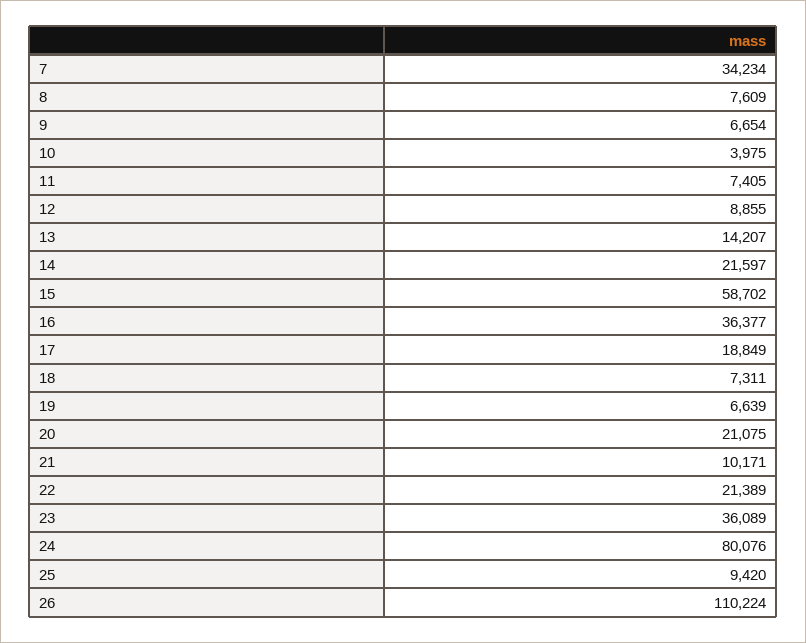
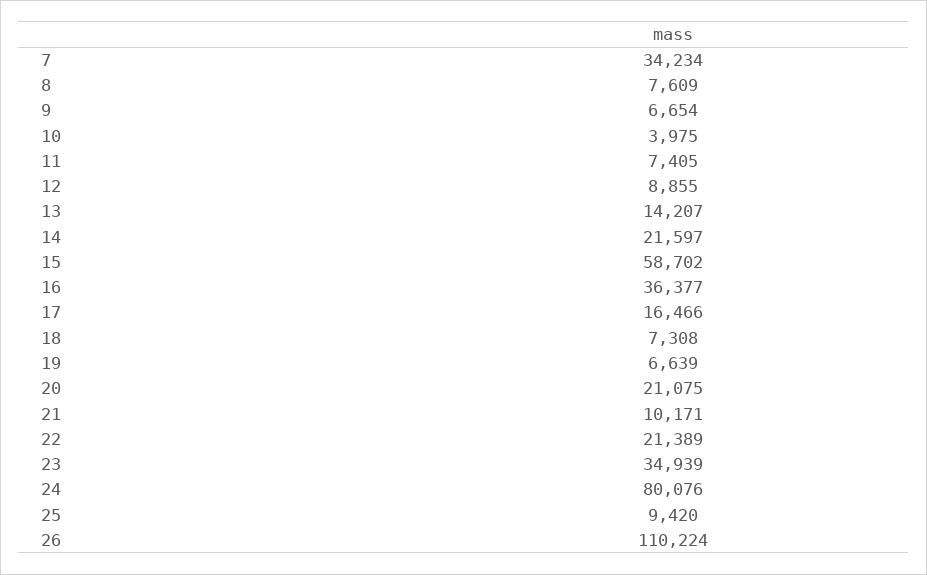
  {
    "7": 34234,
    "8": 7609,
    "9": 6654,
    "10": 3975,
    "11": 7405,
    "12": 8855,
    "13": 14207,
    "14": 21597,
    "15": 58702,
    "16": 36377,
-   "17": 18849,
+   "17": 16466,
-   "18": 7311,
+   "18": 7308,
    "19": 6639,
    "20": 21075,
    "21": 10171,
    "22": 21389,
-   "23": 36089,
+   "23": 34939,
    "24": 80076,
    "25": 9420,
    "26": 110224
  }

